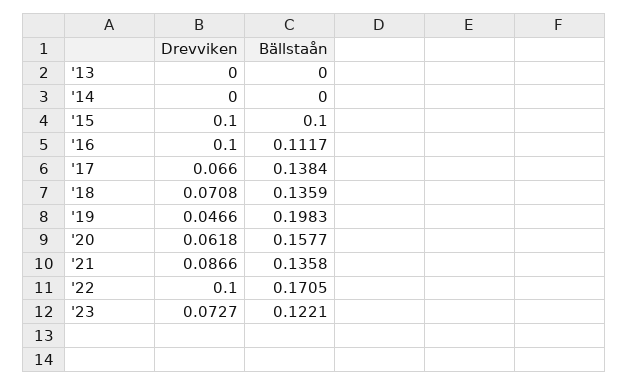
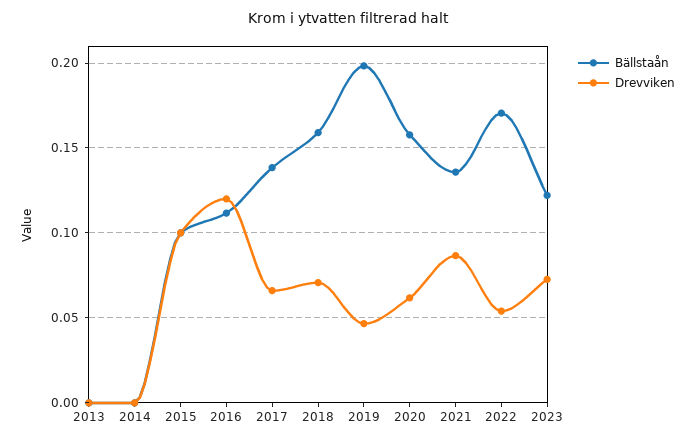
  {
    "Drevviken": {
      "'13": 0,
      "'14": 0,
      "'15": 0.1,
-     "'16": 0.1,
+     "'16": 0.12,
      "'17": 0.066,
      "'18": 0.0708,
      "'19": 0.0466,
      "'20": 0.0618,
      "'21": 0.0866,
-     "'22": 0.1,
+     "'22": 0.055,
      "'23": 0.0727
    },
    "Bällstaån": {
      "'13": 0,
      "'14": 0,
      "'15": 0.1,
      "'16": 0.1117,
      "'17": 0.1384,
-     "'18": 0.1359,
+     "'18": 0.16,
      "'19": 0.1983,
      "'20": 0.1577,
      "'21": 0.1358,
      "'22": 0.1705,
      "'23": 0.1221
    }
  }

